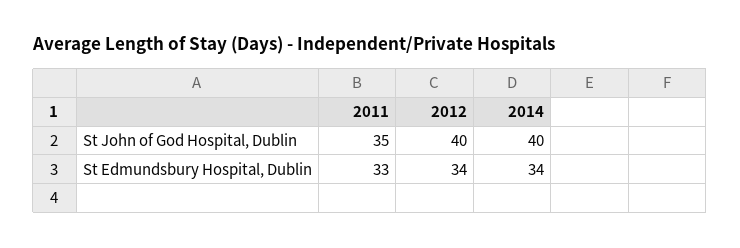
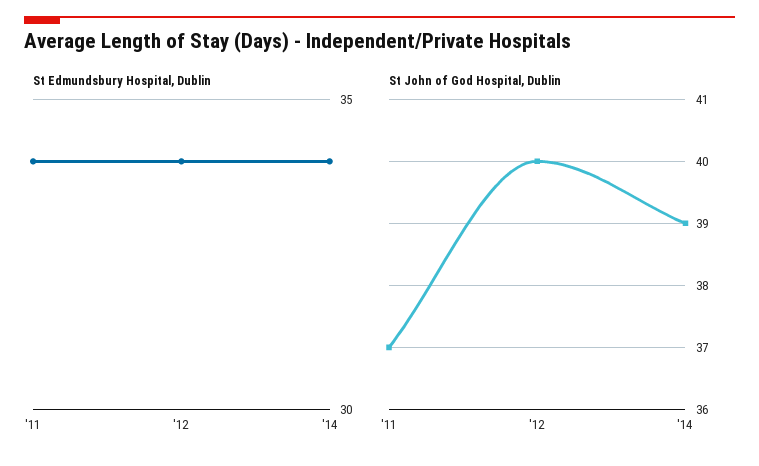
  {
    "St John of God Hospital, Dublin": {
-     "2011": 35,
+     "2011": 37,
      "2012": 40,
-     "2014": 40
+     "2014": 39
    },
    "St Edmundsbury Hospital, Dublin": {
-     "2011": 33,
+     "2011": 34,
      "2012": 34,
      "2014": 34
    }
  }

